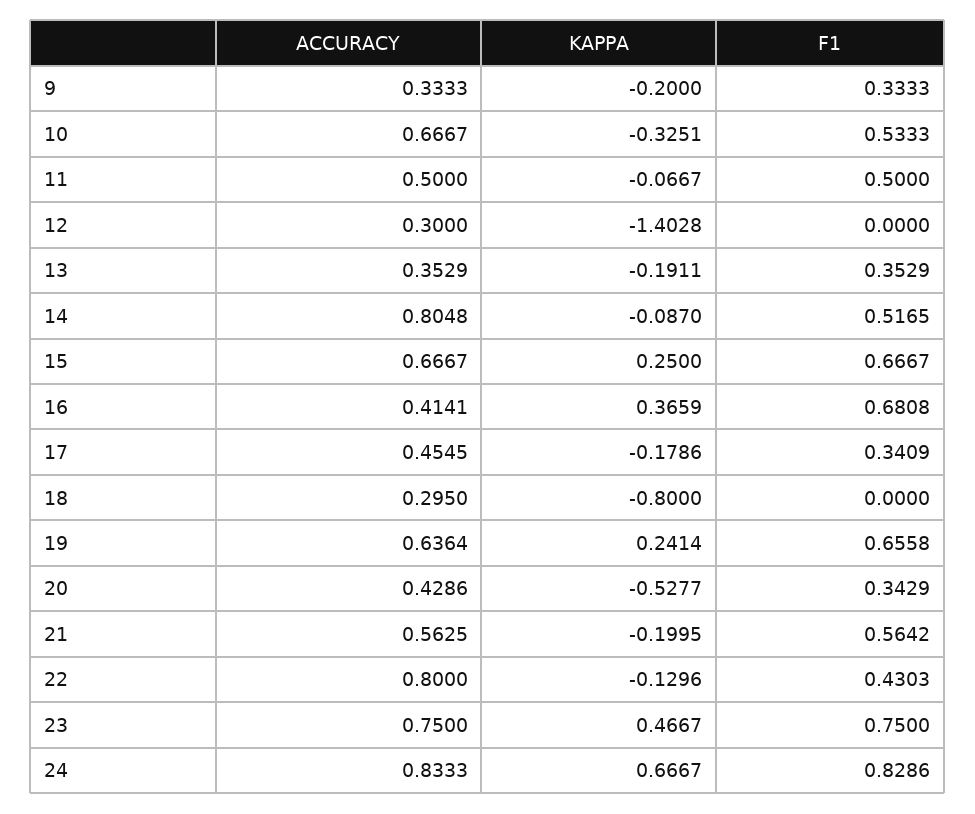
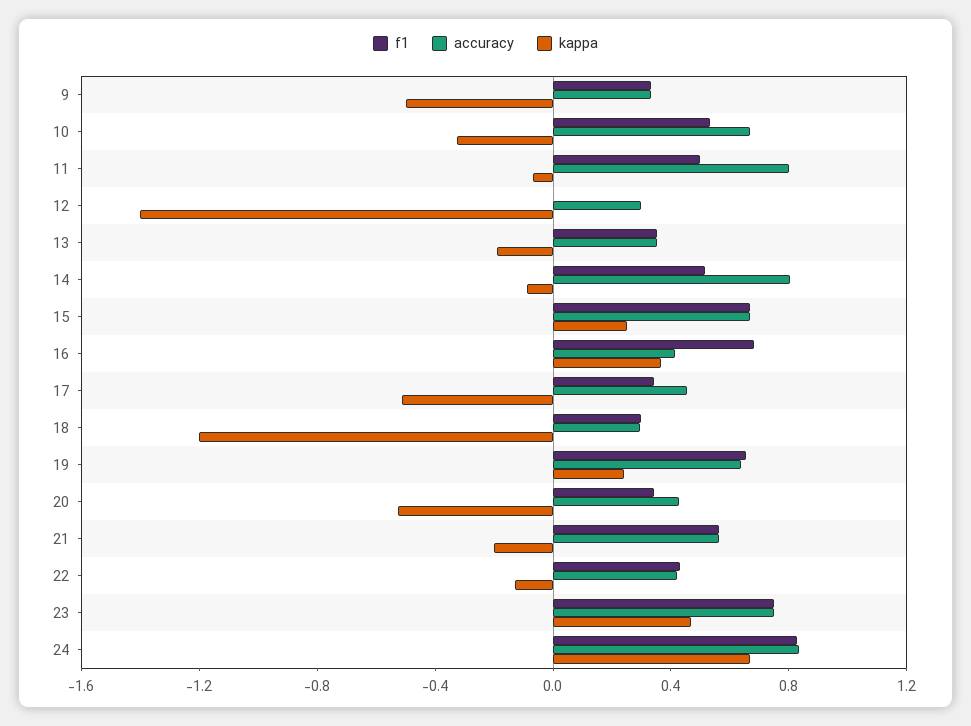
  {
    "ACCURACY": {
      "9": 0.3333,
      "10": 0.6667,
-     "11": 0.5,
+     "11": 0.8,
      "12": 0.3,
      "13": 0.3529,
      "14": 0.8048,
      "15": 0.6667,
      "16": 0.4141,
      "17": 0.4545,
      "18": 0.295,
      "19": 0.6364,
      "20": 0.4286,
      "21": 0.5625,
-     "22": 0.8,
+     "22": 0.4,
      "23": 0.75,
      "24": 0.8333
    },
    "KAPPA": {
-     "9": -0.2,
+     "9": -0.5,
      "10": -0.3251,
      "11": -0.0667,
      "12": -1.4028,
      "13": -0.1911,
      "14": -0.087,
      "15": 0.25,
      "16": 0.3659,
-     "17": -0.1786,
+     "17": -0.5,
-     "18": -0.8,
+     "18": -1.2,
      "19": 0.2414,
      "20": -0.5277,
      "21": -0.1995,
      "22": -0.1296,
      "23": 0.4667,
      "24": 0.6667
    },
    "F1": {
      "9": 0.3333,
      "10": 0.5333,
      "11": 0.5,
      "12": 0,
      "13": 0.3529,
      "14": 0.5165,
      "15": 0.6667,
      "16": 0.6808,
      "17": 0.3409,
-     "18": 0,
+     "18": 0.3,
      "19": 0.6558,
      "20": 0.3429,
      "21": 0.5642,
      "22": 0.4303,
      "23": 0.75,
      "24": 0.8286
    }
  }

